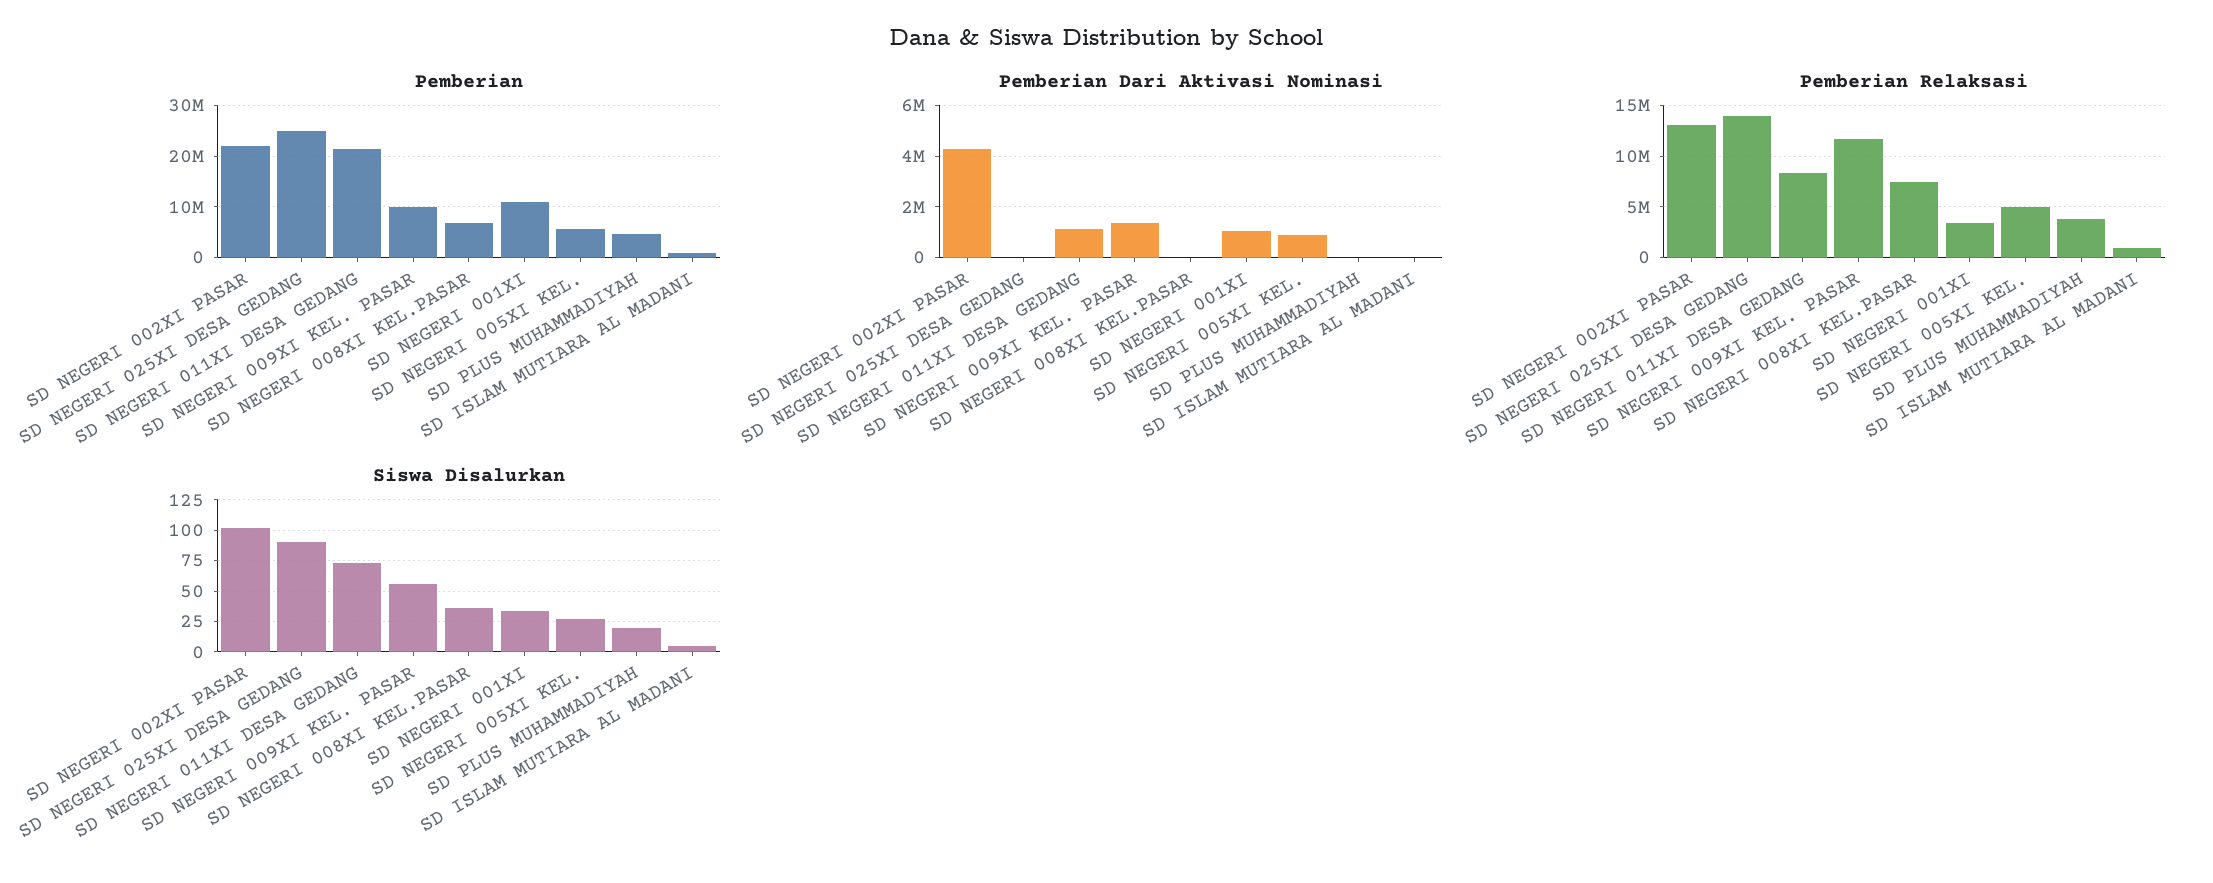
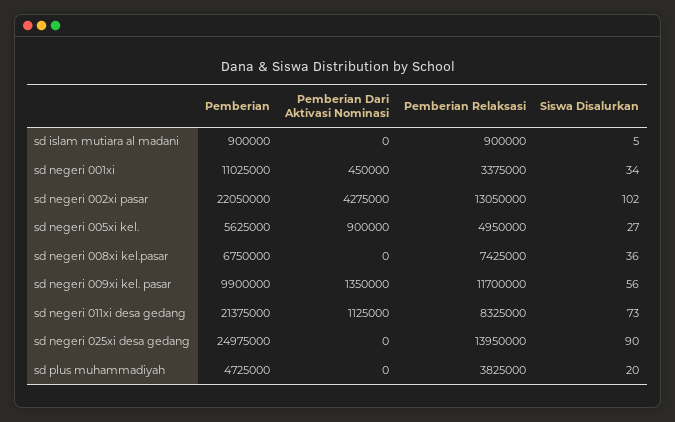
  {
    "Pemberian": {
      "SD NEGERI 002XI PASAR": 22050000,
      "SD NEGERI 025XI DESA GEDANG": 24975000,
      "SD NEGERI 011XI DESA GEDANG": 21375000,
      "SD NEGERI 009XI KEL. PASAR": 9900000,
      "SD NEGERI 008XI KEL.PASAR": 6750000,
      "SD NEGERI 001XI": 11025000,
      "SD NEGERI 005XI KEL.": 5625000,
      "SD PLUS MUHAMMADIYAH": 4725000,
      "SD ISLAM MUTIARA AL MADANI": 900000
    },
    "Pemberian Dari Aktivasi Nominasi": {
      "SD NEGERI 002XI PASAR": 4275000,
      "SD NEGERI 025XI DESA GEDANG": 0,
      "SD NEGERI 011XI DESA GEDANG": 1125000,
      "SD NEGERI 009XI KEL. PASAR": 1350000,
      "SD NEGERI 008XI KEL.PASAR": 0,
-     "SD NEGERI 001XI": 1000000,
+     "SD NEGERI 001XI": 450000,
      "SD NEGERI 005XI KEL.": 900000,
      "SD PLUS MUHAMMADIYAH": 0,
      "SD ISLAM MUTIARA AL MADANI": 0
    },
    "Pemberian Relaksasi": {
      "SD NEGERI 002XI PASAR": 13050000,
      "SD NEGERI 025XI DESA GEDANG": 13950000,
      "SD NEGERI 011XI DESA GEDANG": 8325000,
      "SD NEGERI 009XI KEL. PASAR": 11700000,
      "SD NEGERI 008XI KEL.PASAR": 7425000,
      "SD NEGERI 001XI": 3375000,
      "SD NEGERI 005XI KEL.": 4950000,
      "SD PLUS MUHAMMADIYAH": 3825000,
      "SD ISLAM MUTIARA AL MADANI": 900000
    },
    "Siswa Disalurkan": {
      "SD NEGERI 002XI PASAR": 102,
      "SD NEGERI 025XI DESA GEDANG": 90,
      "SD NEGERI 011XI DESA GEDANG": 73,
      "SD NEGERI 009XI KEL. PASAR": 56,
      "SD NEGERI 008XI KEL.PASAR": 36,
      "SD NEGERI 001XI": 34,
      "SD NEGERI 005XI KEL.": 27,
      "SD PLUS MUHAMMADIYAH": 20,
      "SD ISLAM MUTIARA AL MADANI": 5
    }
  }

